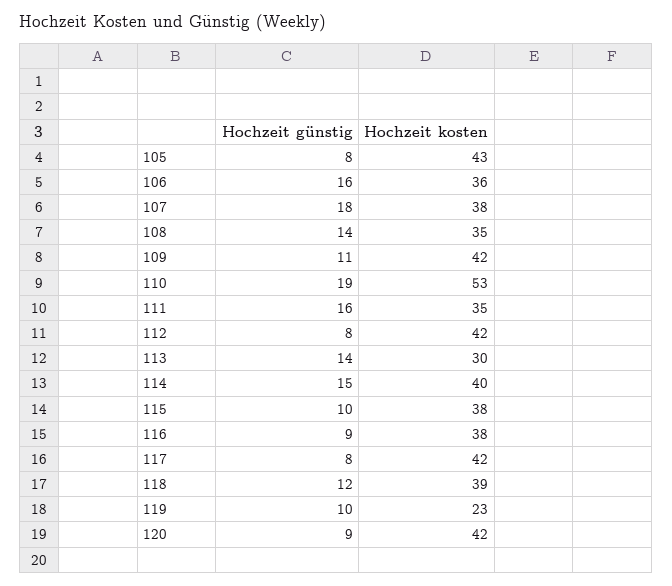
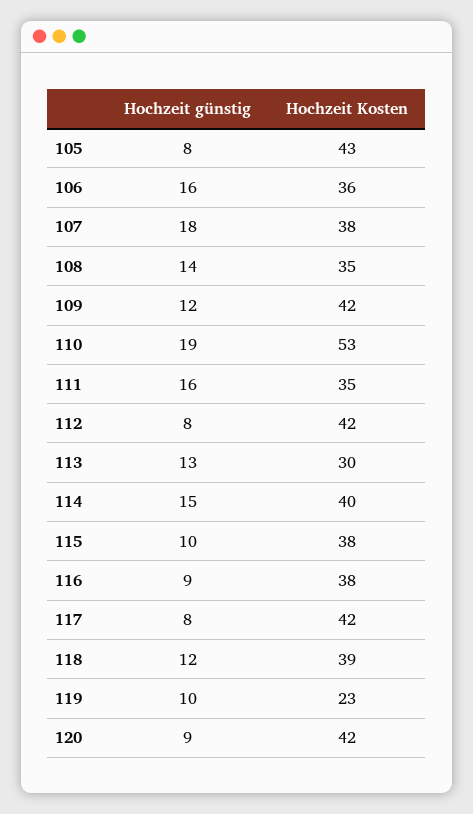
  {
    "Hochzeit günstig": {
      "105": 8,
      "106": 16,
      "107": 18,
      "108": 14,
-     "109": 11,
+     "109": 12,
      "110": 19,
      "111": 16,
      "112": 8,
-     "113": 14,
+     "113": 13,
      "114": 15,
      "115": 10,
      "116": 9,
      "117": 8,
      "118": 12,
      "119": 10,
      "120": 9
    },
    "Hochzeit kosten": {
      "105": 43,
      "106": 36,
      "107": 38,
      "108": 35,
      "109": 42,
      "110": 53,
      "111": 35,
      "112": 42,
      "113": 30,
      "114": 40,
      "115": 38,
      "116": 38,
      "117": 42,
      "118": 39,
      "119": 23,
      "120": 42
    }
  }

